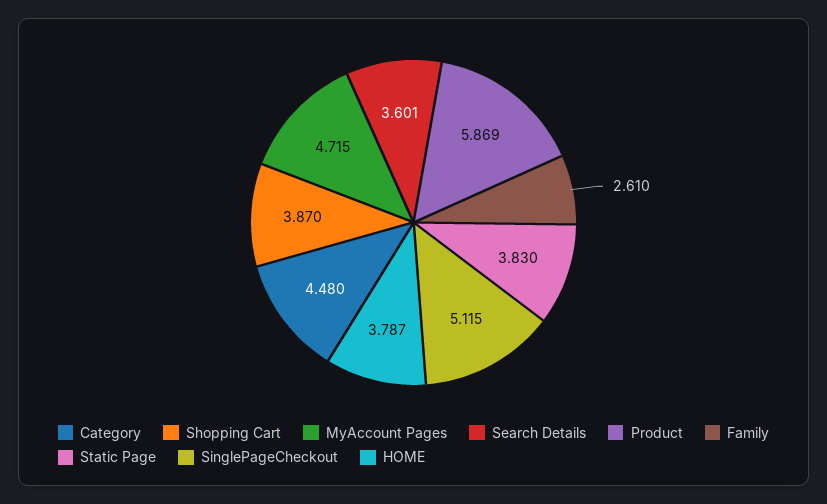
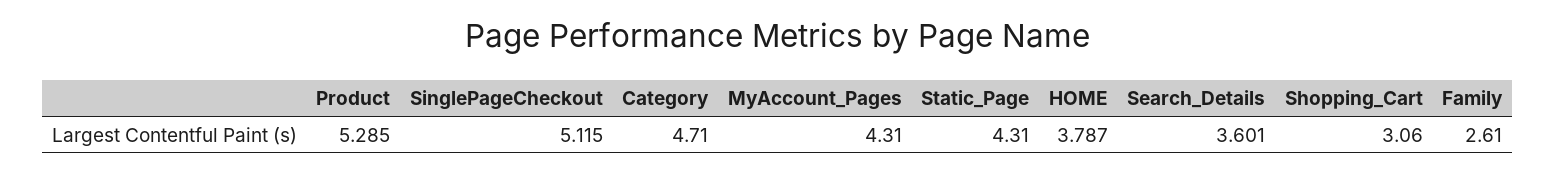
  {
-   "Category": 4.48,
+   "Category": 4.71,
-   "Shopping Cart": 3.87,
+   "Shopping Cart": 3.06,
-   "MyAccount Pages": 4.715,
+   "MyAccount Pages": 4.31,
    "Search Details": 3.601,
-   "Product": 5.869,
+   "Product": 5.285,
    "Family": 2.61,
-   "Static Page": 3.83,
+   "Static Page": 4.31,
    "SinglePageCheckout": 5.115,
    "HOME": 3.787
  }

